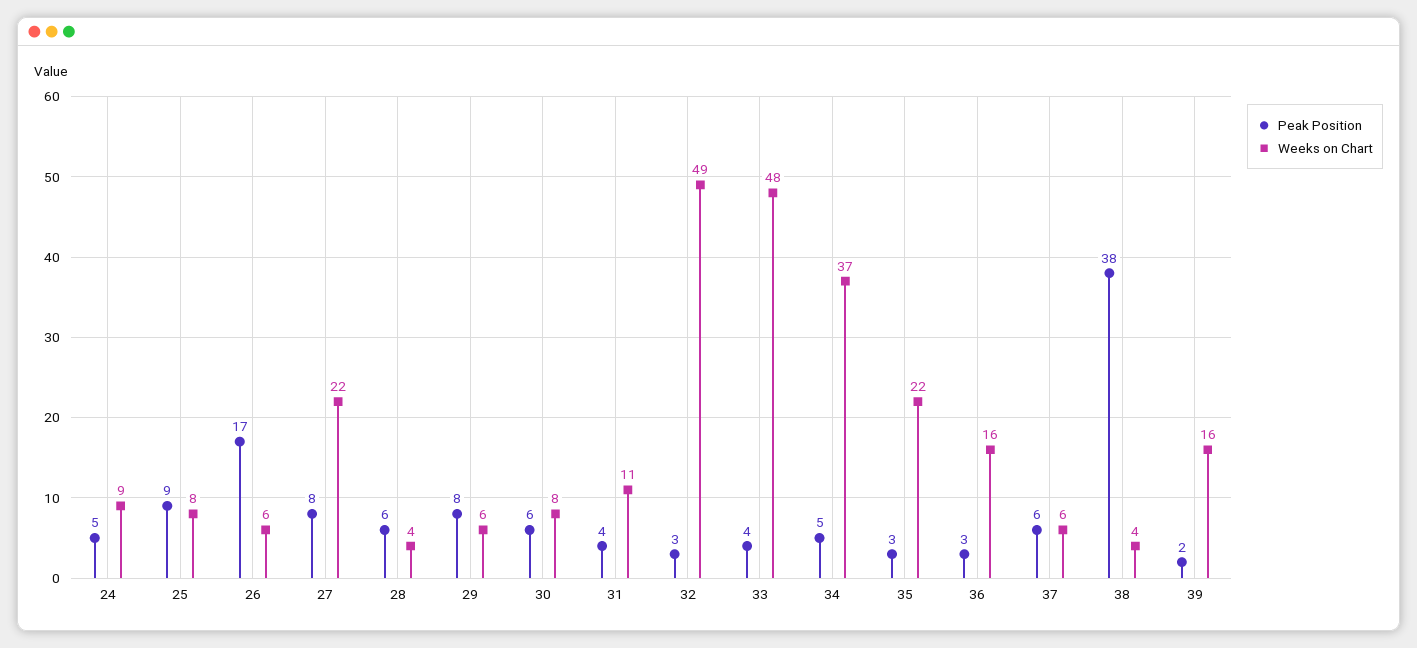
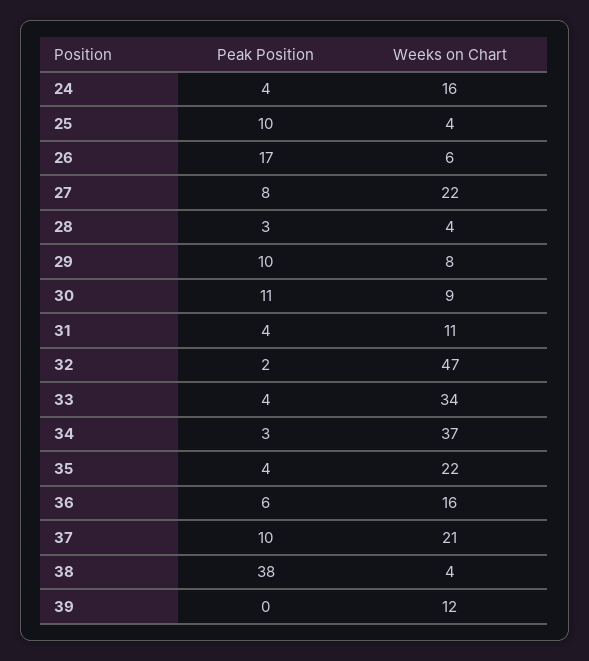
  {
    "Peak Position": {
-     "24": 5,
+     "24": 4,
-     "25": 9,
+     "25": 10,
      "26": 17,
      "27": 8,
-     "28": 6,
+     "28": 3,
-     "29": 8,
+     "29": 10,
-     "30": 6,
+     "30": 11,
      "31": 4,
-     "32": 3,
+     "32": 2,
      "33": 4,
-     "34": 5,
+     "34": 3,
-     "35": 3,
+     "35": 4,
-     "36": 3,
+     "36": 6,
-     "37": 6,
+     "37": 10,
      "38": 38,
-     "39": 2
+     "39": 0
    },
    "Weeks on Chart": {
-     "24": 9,
+     "24": 16,
-     "25": 8,
+     "25": 4,
      "26": 6,
      "27": 22,
      "28": 4,
-     "29": 6,
+     "29": 8,
-     "30": 8,
+     "30": 9,
      "31": 11,
-     "32": 49,
+     "32": 47,
-     "33": 48,
+     "33": 34,
      "34": 37,
      "35": 22,
      "36": 16,
-     "37": 6,
+     "37": 21,
      "38": 4,
-     "39": 16
+     "39": 12
    }
  }

